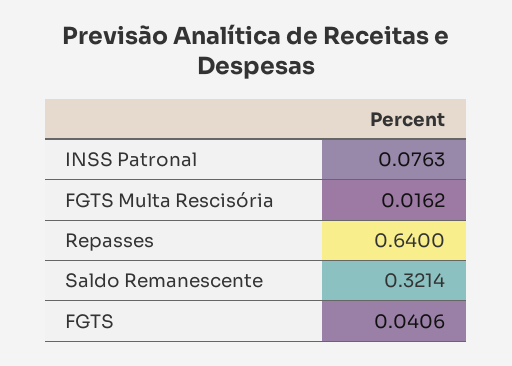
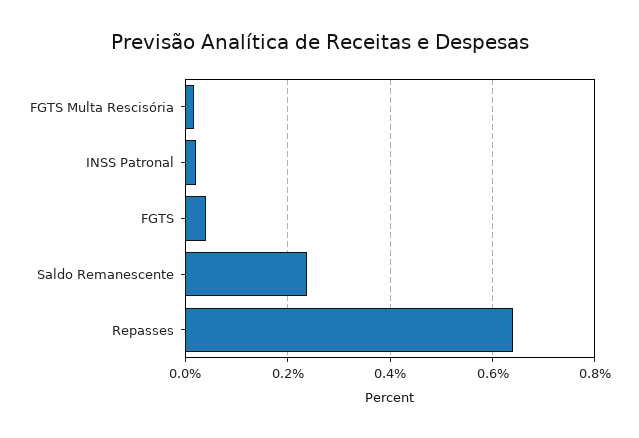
  {
-   "INSS Patronal": 0.0763,
+   "INSS Patronal": 0.02,
    "FGTS Multa Rescisória": 0.0162,
    "Repasses": 0.64,
-   "Saldo Remanescente": 0.3214,
+   "Saldo Remanescente": 0.24,
    "FGTS": 0.0406
  }

